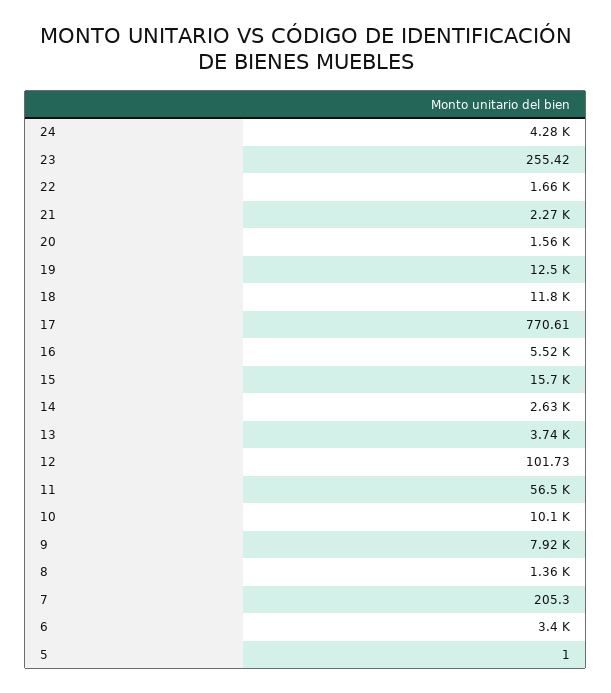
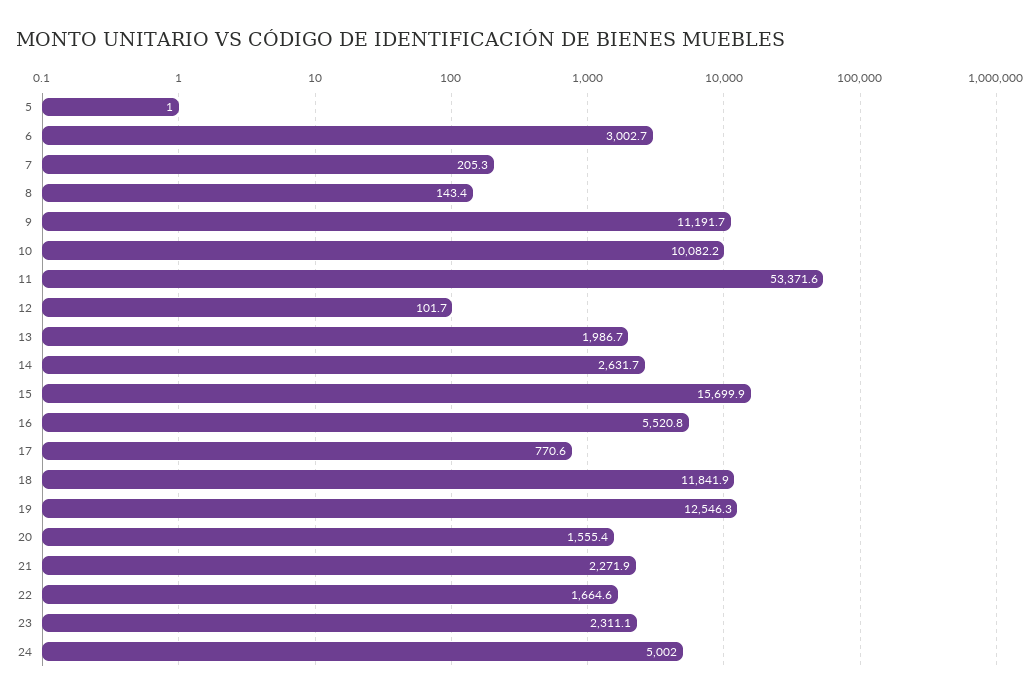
  {
-   "24": 4280,
+   "24": 5002,
-   "23": 255.42,
+   "23": 2311.1,
    "22": 1664.6,
    "21": 2271.9,
    "20": 1555.4,
    "19": 12546.3,
    "18": 11841.9,
    "17": 770.61,
    "16": 5520.8,
    "15": 15699.9,
    "14": 2631.7,
-   "13": 3740,
+   "13": 1986.7,
    "12": 101.73,
-   "11": 56500,
+   "11": 53371.6,
    "10": 10082.2,
-   "9": 7920,
+   "9": 11191.7,
-   "8": 1360,
+   "8": 143.4,
    "7": 205.3,
-   "6": 3400,
+   "6": 3002.7,
    "5": 1
  }

